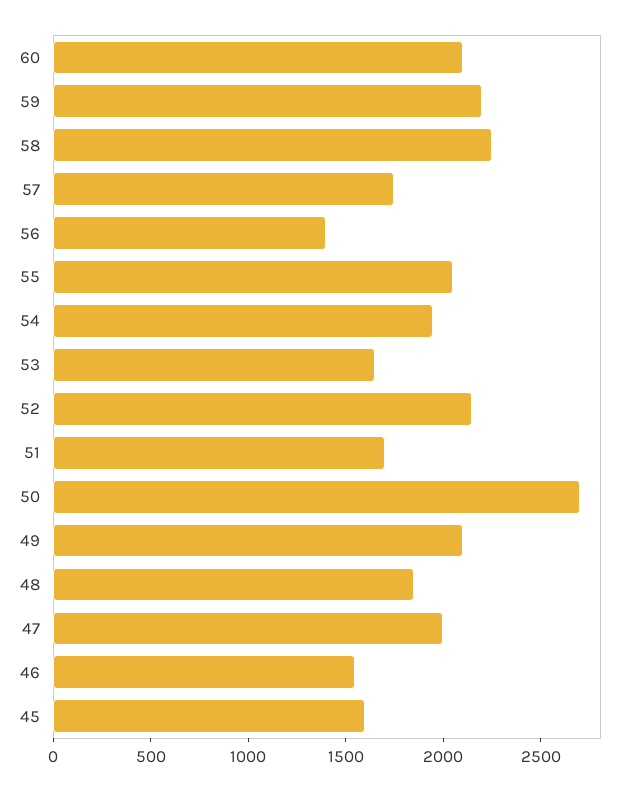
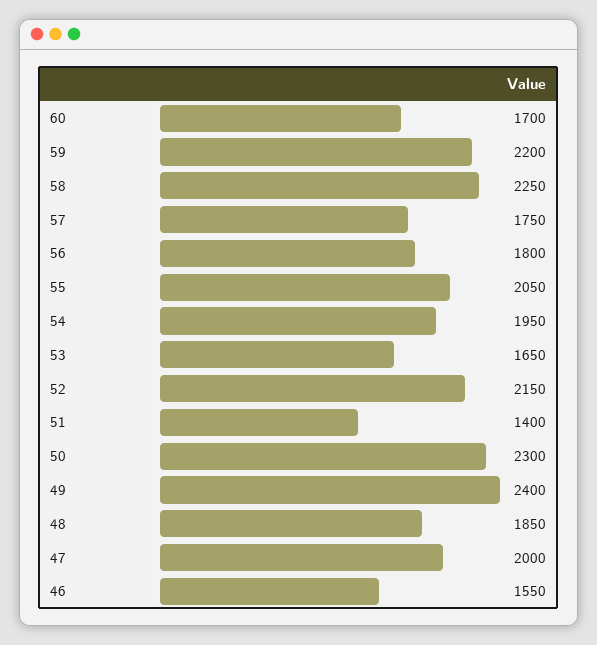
  {
-   "60": 2100,
+   "60": 1700,
    "59": 2200,
    "58": 2250,
    "57": 1750,
-   "56": 1400,
+   "56": 1800,
    "55": 2050,
    "54": 1950,
    "53": 1650,
    "52": 2150,
-   "51": 1700,
+   "51": 1400,
-   "50": 2700,
+   "50": 2300,
-   "49": 2100,
+   "49": 2400,
    "48": 1850,
    "47": 2000,
-   "46": 1550,
+   "46": 1550
-   "45": 1600
  }

